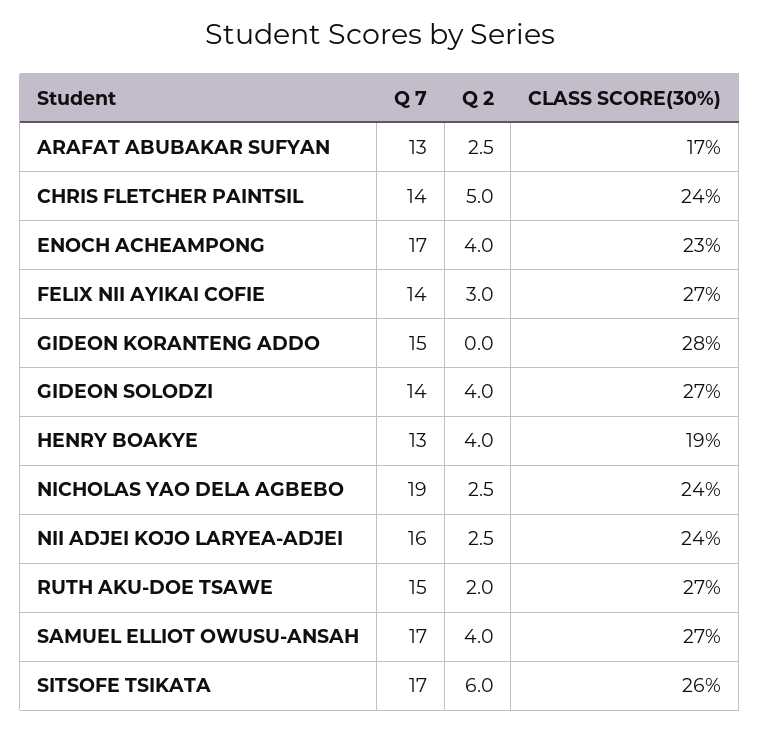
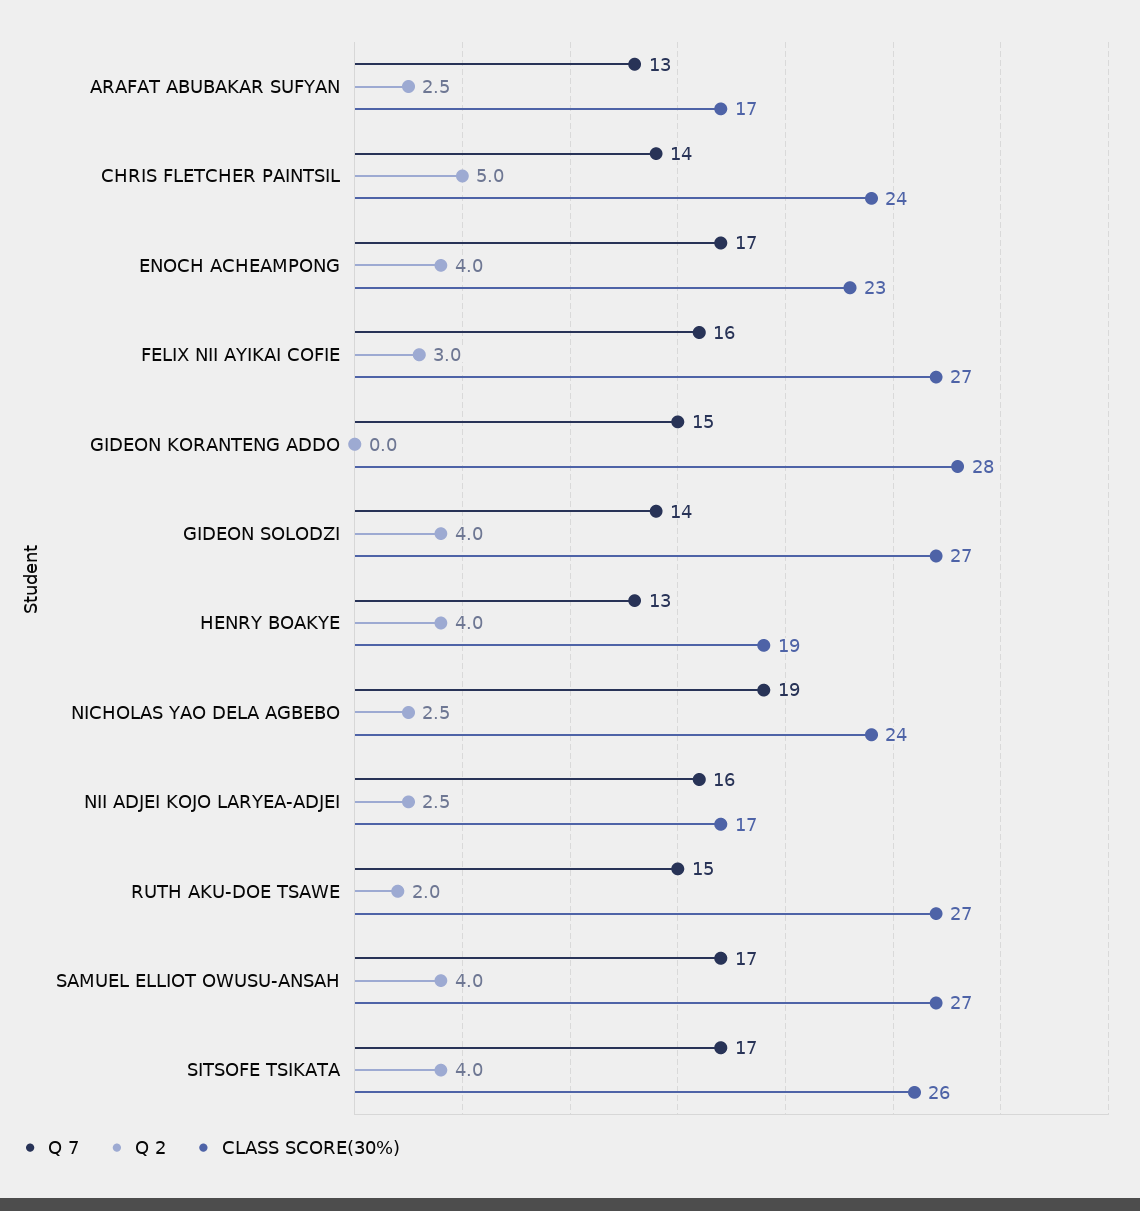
  {
    "Q 7": {
      "ARAFAT ABUBAKAR SUFYAN": 13,
      "CHRIS FLETCHER PAINTSIL": 14,
      "ENOCH ACHEAMPONG": 17,
-     "FELIX NII AYIKAI COFIE": 14,
+     "FELIX NII AYIKAI COFIE": 16,
      "GIDEON KORANTENG ADDO": 15,
      "GIDEON SOLODZI": 14,
      "HENRY BOAKYE": 13,
      "NICHOLAS YAO DELA AGBEBO": 19,
      "NII ADJEI KOJO LARYEA-ADJEI": 16,
      "RUTH AKU-DOE TSAWE": 15,
      "SAMUEL ELLIOT OWUSU-ANSAH": 17,
      "SITSOFE TSIKATA": 17
    },
    "Q 2": {
      "ARAFAT ABUBAKAR SUFYAN": 2.5,
      "CHRIS FLETCHER PAINTSIL": 5,
      "ENOCH ACHEAMPONG": 4,
      "FELIX NII AYIKAI COFIE": 3,
      "GIDEON KORANTENG ADDO": 0,
      "GIDEON SOLODZI": 4,
      "HENRY BOAKYE": 4,
      "NICHOLAS YAO DELA AGBEBO": 2.5,
      "NII ADJEI KOJO LARYEA-ADJEI": 2.5,
      "RUTH AKU-DOE TSAWE": 2,
      "SAMUEL ELLIOT OWUSU-ANSAH": 4,
-     "SITSOFE TSIKATA": 6
+     "SITSOFE TSIKATA": 4
    },
    "CLASS SCORE(30%)": {
      "ARAFAT ABUBAKAR SUFYAN": 17,
      "CHRIS FLETCHER PAINTSIL": 24,
      "ENOCH ACHEAMPONG": 23,
      "FELIX NII AYIKAI COFIE": 27,
      "GIDEON KORANTENG ADDO": 28,
      "GIDEON SOLODZI": 27,
      "HENRY BOAKYE": 19,
      "NICHOLAS YAO DELA AGBEBO": 24,
-     "NII ADJEI KOJO LARYEA-ADJEI": 24,
+     "NII ADJEI KOJO LARYEA-ADJEI": 17,
      "RUTH AKU-DOE TSAWE": 27,
      "SAMUEL ELLIOT OWUSU-ANSAH": 27,
      "SITSOFE TSIKATA": 26
    }
  }

